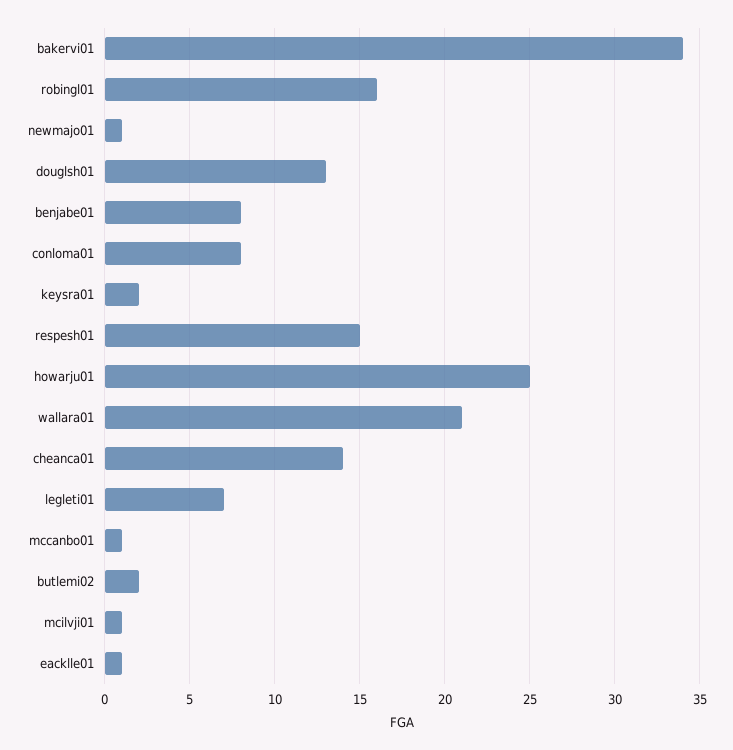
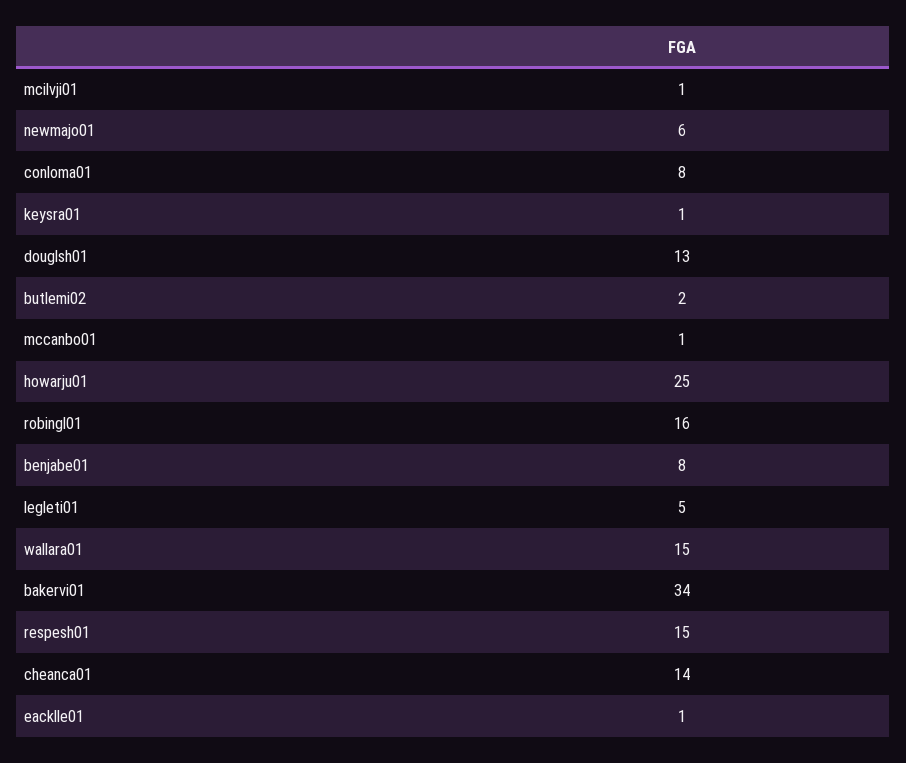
  {
    "bakervi01": 34,
    "robingl01": 16,
-   "newmajo01": 1,
+   "newmajo01": 6,
    "douglsh01": 13,
    "benjabe01": 8,
    "conloma01": 8,
-   "keysra01": 2,
+   "keysra01": 1,
    "respesh01": 15,
    "howarju01": 25,
-   "wallara01": 21,
+   "wallara01": 15,
    "cheanca01": 14,
-   "legleti01": 7,
+   "legleti01": 5,
    "mccanbo01": 1,
    "butlemi02": 2,
    "mcilvji01": 1,
    "eacklle01": 1
  }

